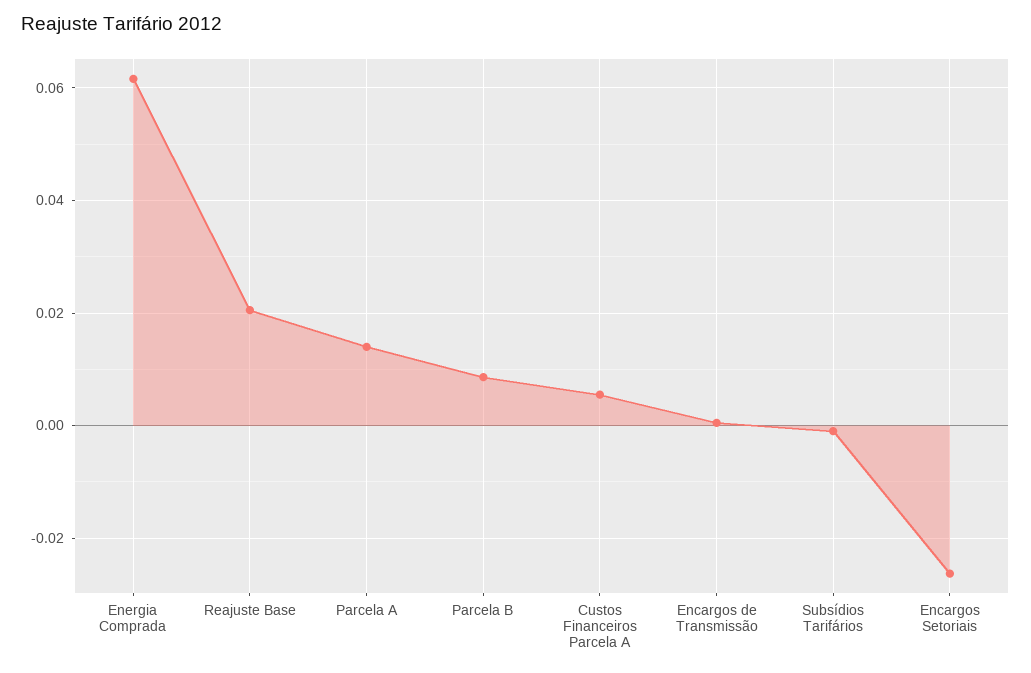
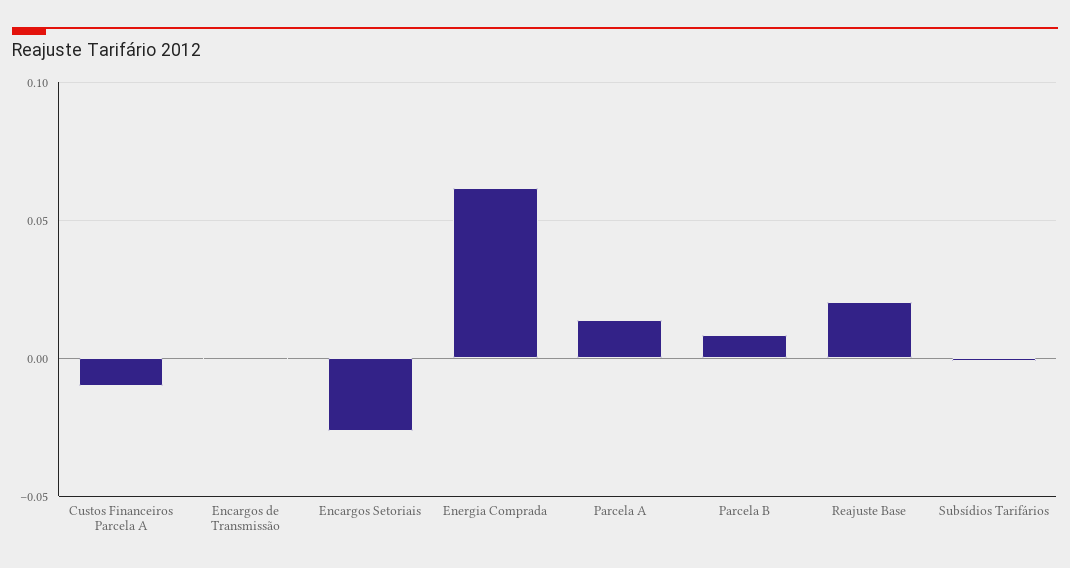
  {
    "Energia Comprada": 0.062,
    "Reajuste Base": 0.02,
    "Parcela A": 0.014,
    "Parcela B": 0.008,
-   "Custos Financeiros Parcela A": 0.006,
+   "Custos Financeiros Parcela A": -0.01,
    "Encargos de Transmissão": 0,
    "Subsídios Tarifários": -0.002,
    "Encargos Setoriais": -0.026
  }

